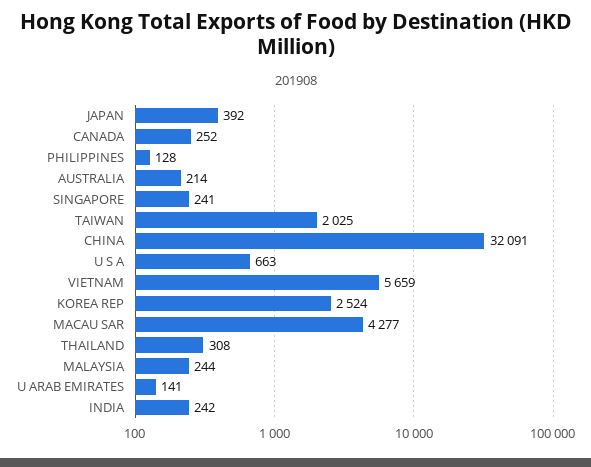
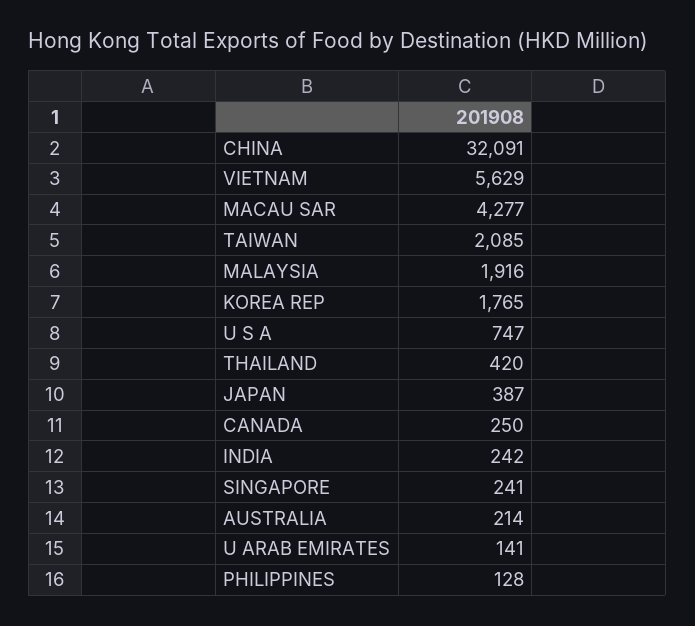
  {
-   "JAPAN": 392,
+   "JAPAN": 387,
-   "CANADA": 252,
+   "CANADA": 250,
    "PHILIPPINES": 128,
    "AUSTRALIA": 214,
    "SINGAPORE": 241,
-   "TAIWAN": 2025,
+   "TAIWAN": 2085,
    "CHINA": 32091,
-   "U S A": 663,
+   "U S A": 747,
-   "VIETNAM": 5659,
+   "VIETNAM": 5629,
-   "KOREA REP": 2524,
+   "KOREA REP": 1765,
    "MACAU SAR": 4277,
-   "THAILAND": 308,
+   "THAILAND": 420,
-   "MALAYSIA": 244,
+   "MALAYSIA": 1916,
    "U ARAB EMIRATES": 141,
    "INDIA": 242
  }

